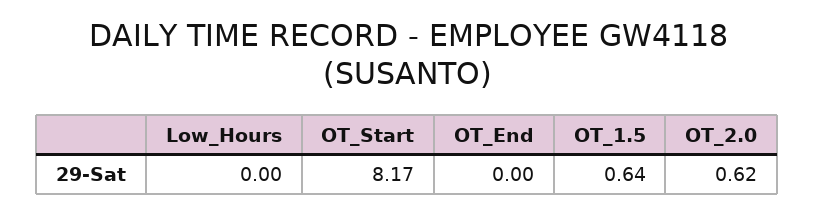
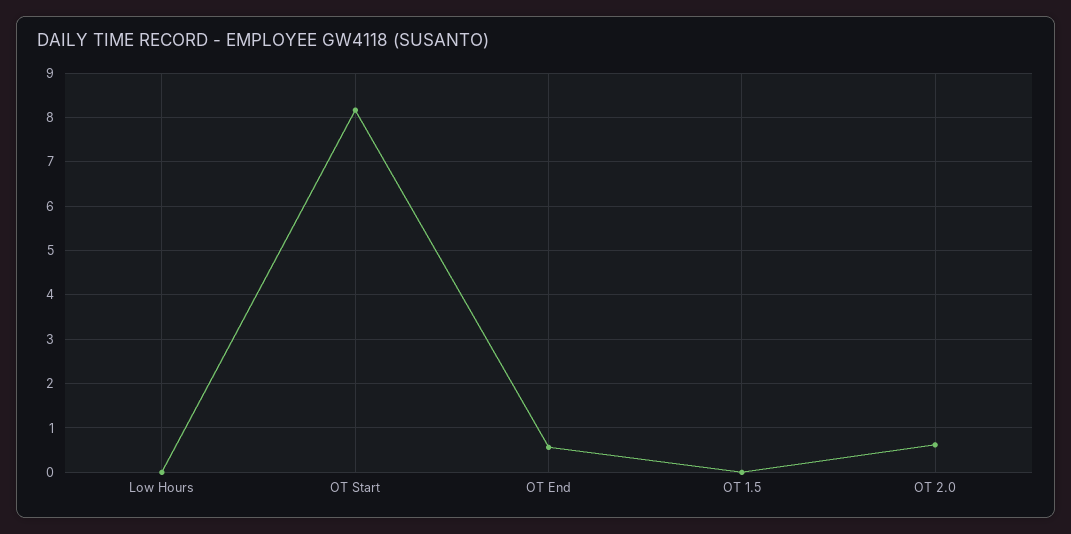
  {
    "Low_Hours": 0,
    "OT_Start": 8.17,
-   "OT_End": 0,
+   "OT_End": 0.6,
-   "OT_1.5": 0.64,
+   "OT_1.5": 0,
    "OT_2.0": 0.62
  }

